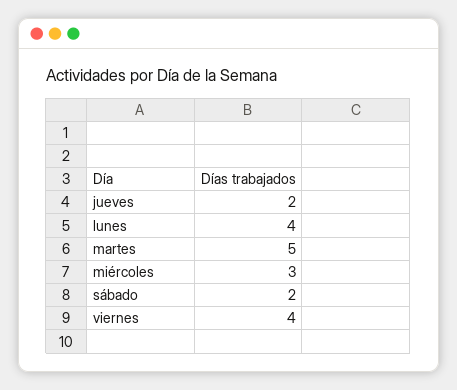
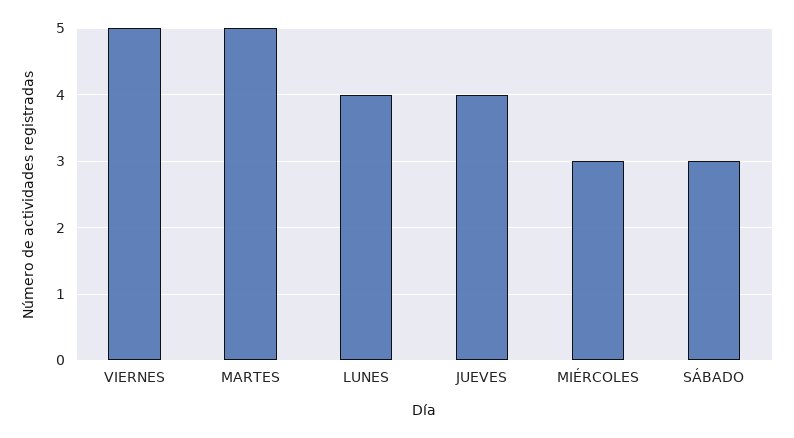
  {
-   "jueves": 2,
+   "jueves": 4,
    "lunes": 4,
    "martes": 5,
    "miércoles": 3,
-   "sábado": 2,
+   "sábado": 3,
-   "viernes": 4
+   "viernes": 5
  }

